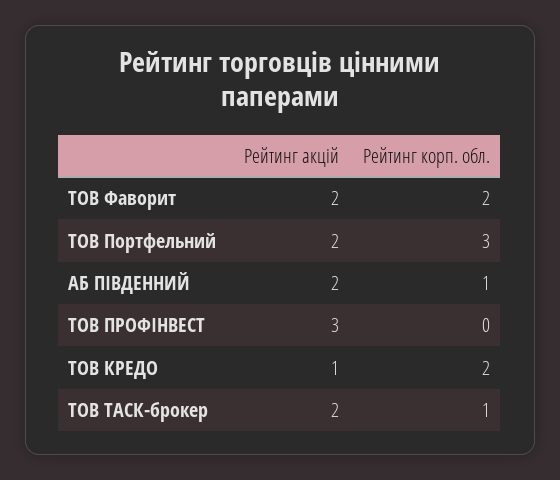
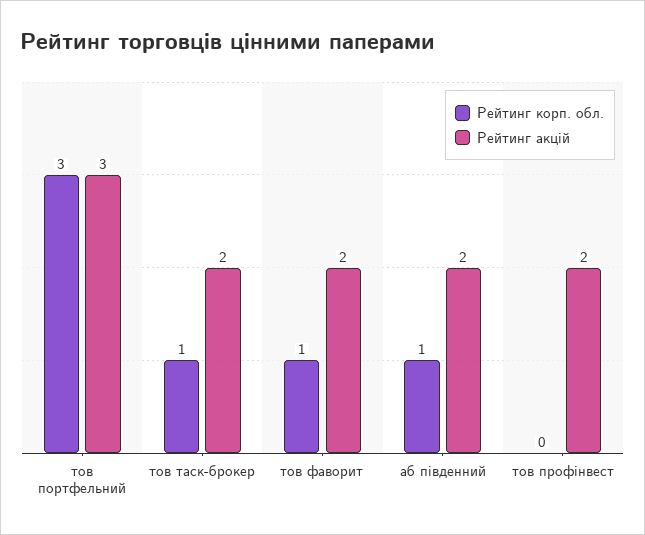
  {
    "Рейтинг акцій": {
      "ТОВ Фаворит": 2,
-     "ТОВ Портфельний": 2,
+     "ТОВ Портфельний": 3,
      "АБ ПІВДЕННИЙ": 2,
-     "ТОВ ПРОФІНВЕСТ": 3,
+     "ТОВ ПРОФІНВЕСТ": 2,
-     "ТОВ КРЕДО": 1,
      "ТОВ ТАСК-брокер": 2
    },
    "Рейтинг корп. обл.": {
-     "ТОВ Фаворит": 2,
+     "ТОВ Фаворит": 1,
      "ТОВ Портфельний": 3,
      "АБ ПІВДЕННИЙ": 1,
      "ТОВ ПРОФІНВЕСТ": 0,
-     "ТОВ КРЕДО": 2,
      "ТОВ ТАСК-брокер": 1
    }
  }

